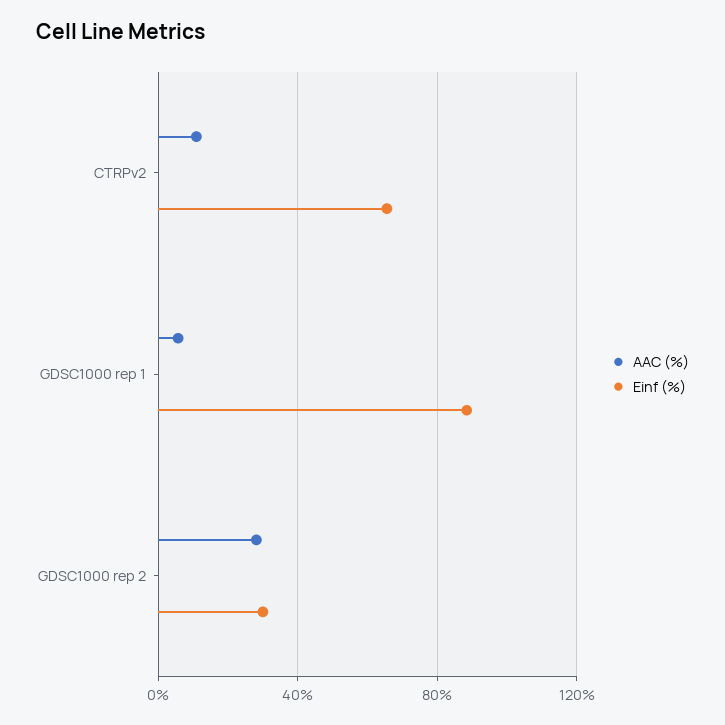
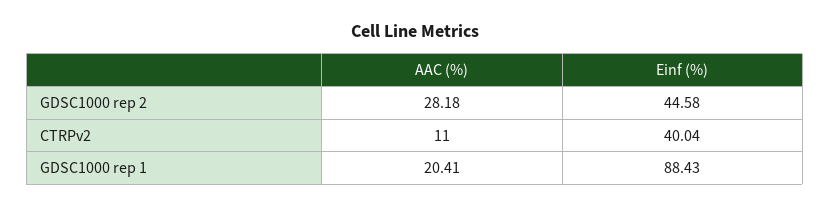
  {
    "AAC (%)": {
      "CTRPv2": 11,
-     "GDSC1000 rep 1": 5,
+     "GDSC1000 rep 1": 20.41,
      "GDSC1000 rep 2": 28.18
    },
    "Einf (%)": {
-     "CTRPv2": 65,
+     "CTRPv2": 40.04,
      "GDSC1000 rep 1": 88.43,
-     "GDSC1000 rep 2": 30
+     "GDSC1000 rep 2": 44.58
    }
  }

